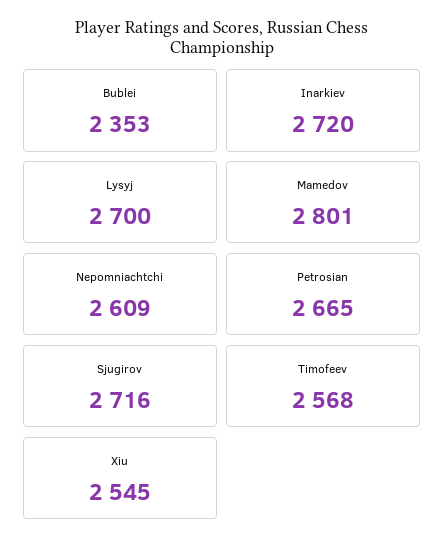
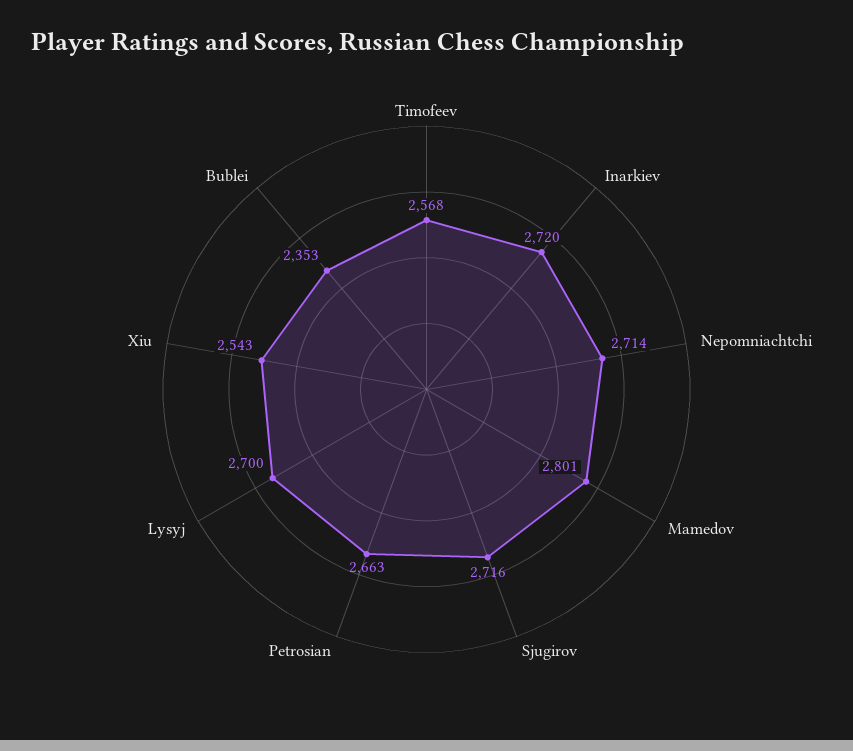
  {
    "Bublei": 2353,
    "Inarkiev": 2720,
    "Lysyj": 2700,
    "Mamedov": 2801,
-   "Nepomniachtchi": 2609,
+   "Nepomniachtchi": 2714,
-   "Petrosian": 2665,
+   "Petrosian": 2663,
    "Sjugirov": 2716,
    "Timofeev": 2568,
-   "Xiu": 2545
+   "Xiu": 2543
  }

